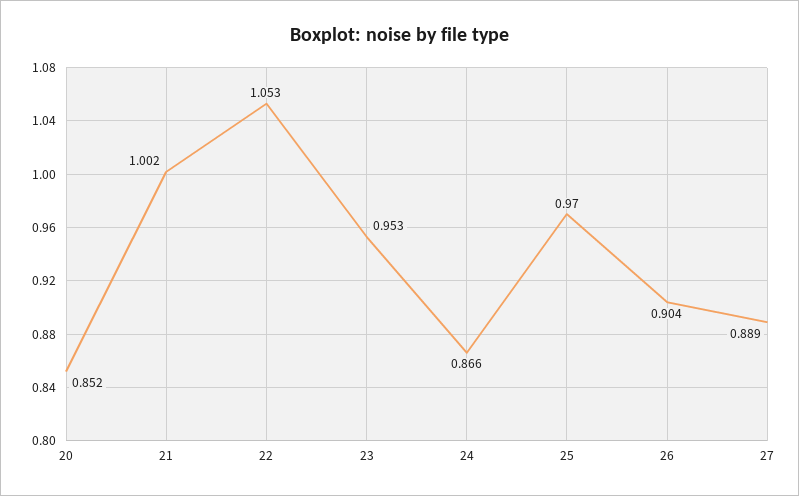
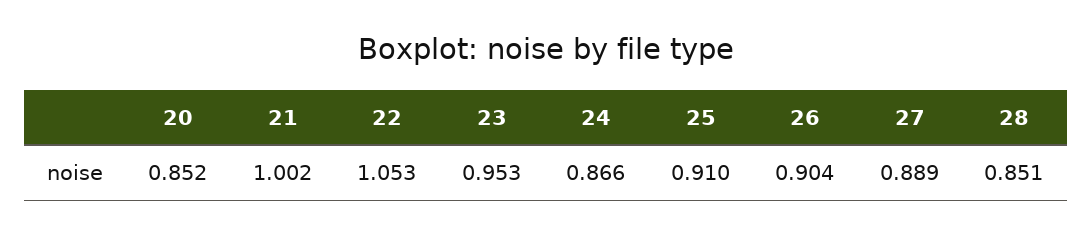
  {
    "20": 0.852,
    "21": 1.002,
    "22": 1.053,
    "23": 0.953,
    "24": 0.866,
-   "25": 0.97,
+   "25": 0.91,
    "26": 0.904,
-   "27": 0.889
+   "27": 0.889,
+   "28": 0.851
  }

